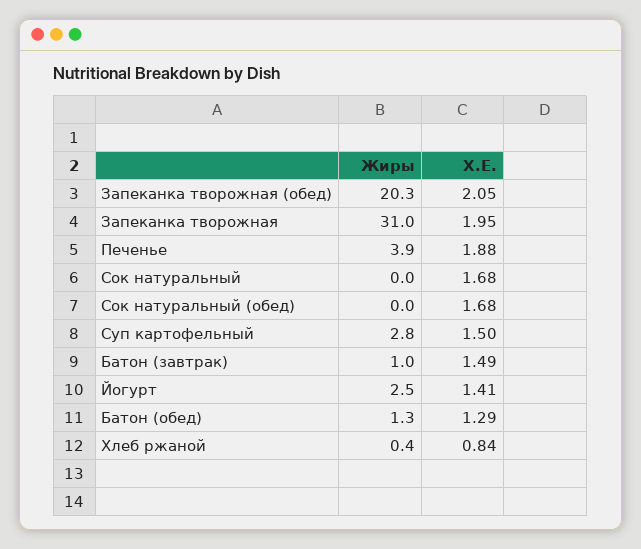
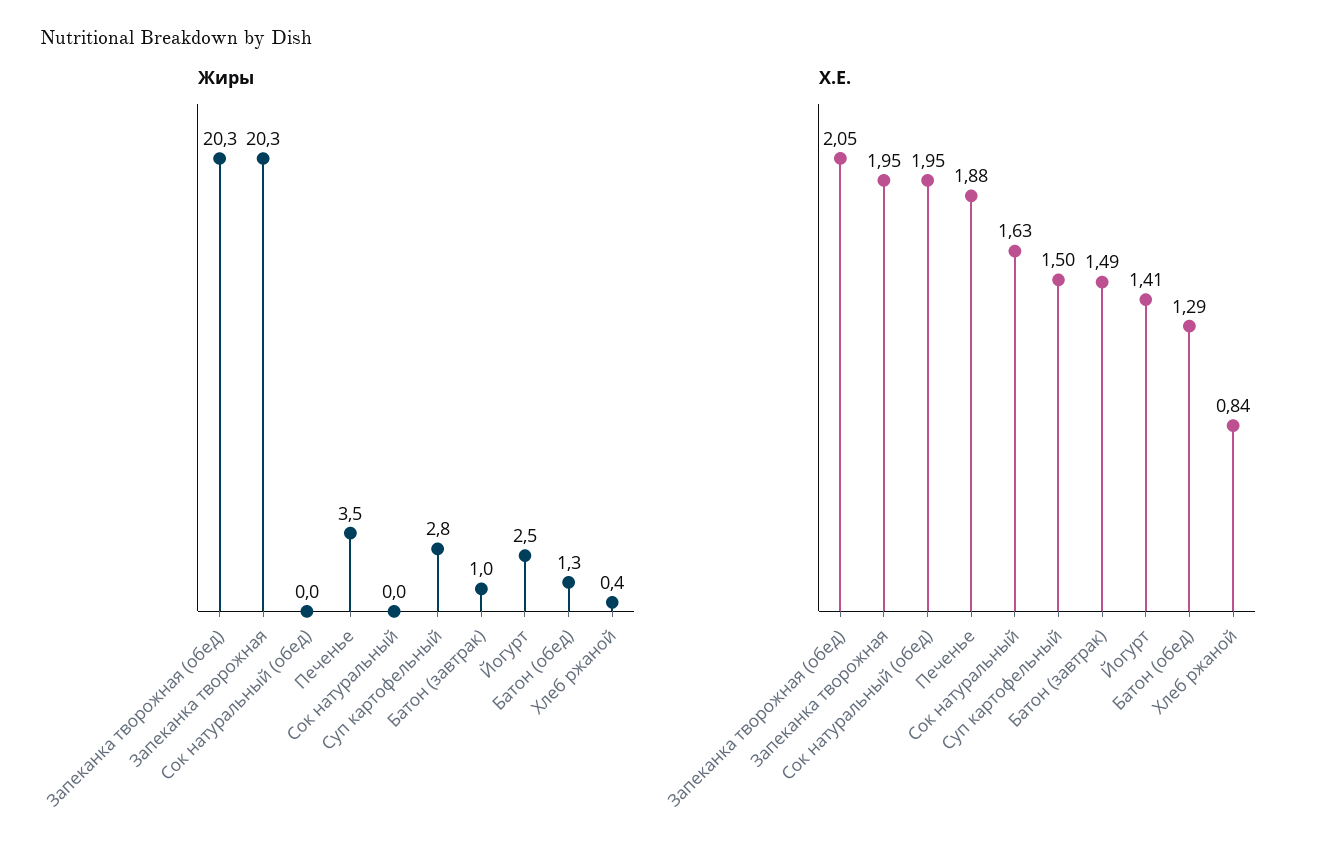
  {
    "Жиры": {
      "Запеканка творожная (обед)": 20.3,
-     "Запеканка творожная": 31,
+     "Запеканка творожная": 20.3,
-     "Печенье": 3.9,
+     "Печенье": 3.5,
      "Сок натуральный": 0,
      "Сок натуральный (обед)": 0,
      "Суп картофельный": 2.8,
      "Батон (завтрак)": 1,
      "Йогурт": 2.5,
      "Батон (обед)": 1.3,
      "Хлеб ржаной": 0.4
    },
    "Х.Е.": {
      "Запеканка творожная (обед)": 2.05,
      "Запеканка творожная": 1.95,
      "Печенье": 1.88,
-     "Сок натуральный": 1.68,
+     "Сок натуральный": 1.63,
-     "Сок натуральный (обед)": 1.68,
+     "Сок натуральный (обед)": 1.95,
      "Суп картофельный": 1.5,
      "Батон (завтрак)": 1.49,
      "Йогурт": 1.41,
      "Батон (обед)": 1.29,
      "Хлеб ржаной": 0.84
    }
  }

